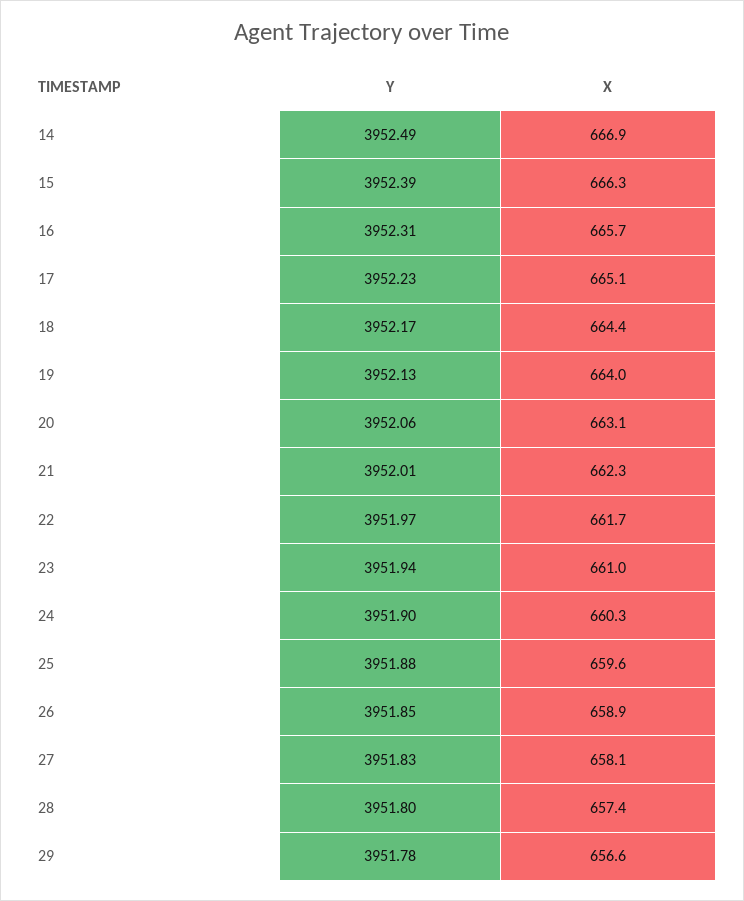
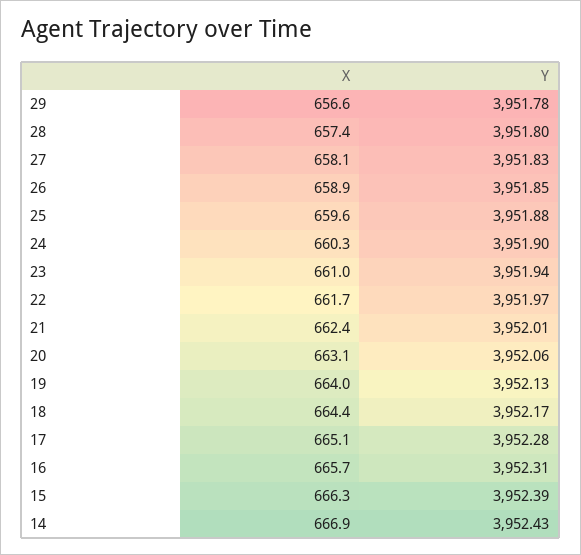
  {
    "Y": {
-     "14": 3952.49,
+     "14": 3952.43,
      "15": 3952.39,
      "16": 3952.31,
-     "17": 3952.23,
+     "17": 3952.28,
      "18": 3952.17,
      "19": 3952.13,
      "20": 3952.06,
      "21": 3952.01,
      "22": 3951.97,
      "23": 3951.94,
      "24": 3951.9,
      "25": 3951.88,
      "26": 3951.85,
      "27": 3951.83,
      "28": 3951.8,
      "29": 3951.78
    },
    "X": {
      "14": 666.9,
      "15": 666.3,
      "16": 665.7,
      "17": 665.1,
      "18": 664.4,
      "19": 664,
      "20": 663.1,
-     "21": 662.3,
+     "21": 662.4,
      "22": 661.7,
      "23": 661,
      "24": 660.3,
      "25": 659.6,
      "26": 658.9,
      "27": 658.1,
      "28": 657.4,
      "29": 656.6
    }
  }

